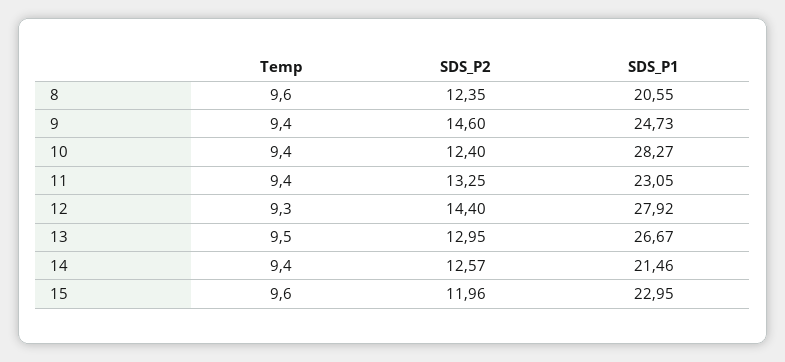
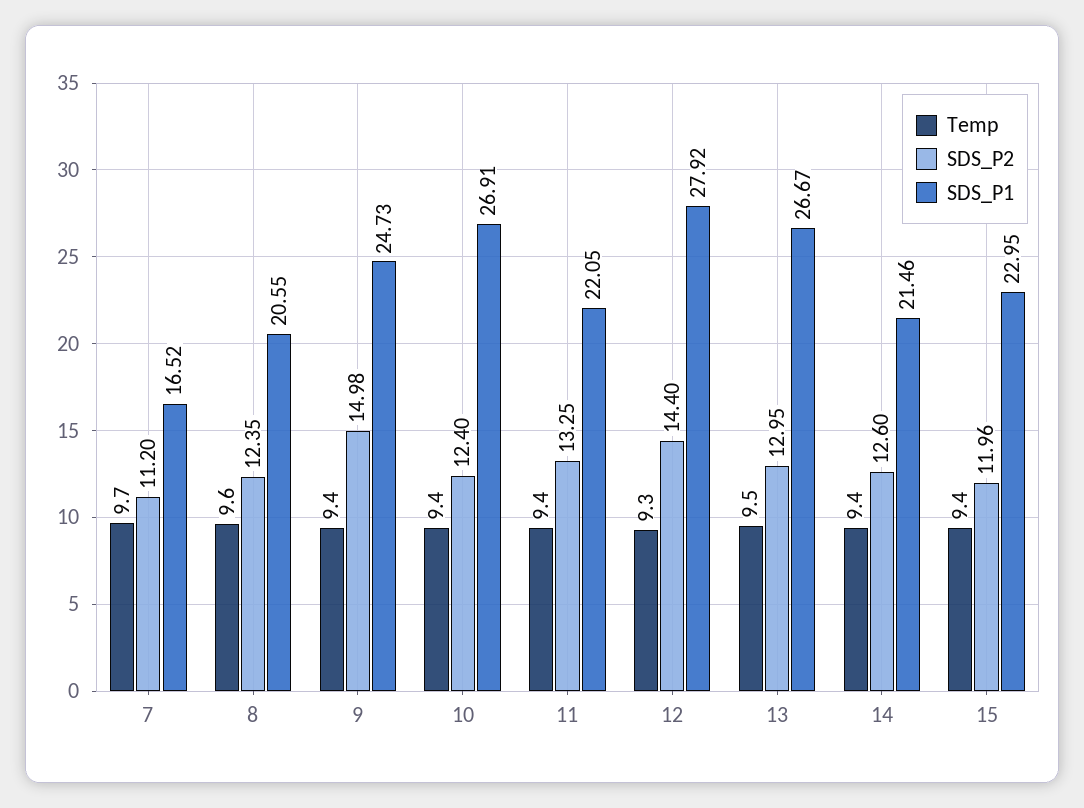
  {
    "Temp": {
      "8": 9.6,
      "9": 9.4,
      "10": 9.4,
      "11": 9.4,
      "12": 9.3,
      "13": 9.5,
      "14": 9.4,
-     "15": 9.6
+     "15": 9.4,
+     "7": 9.7
    },
    "SDS_P2": {
      "8": 12.35,
-     "9": 14.6,
+     "9": 14.98,
      "10": 12.4,
      "11": 13.25,
      "12": 14.4,
      "13": 12.95,
-     "14": 12.57,
+     "14": 12.6,
-     "15": 11.96
+     "15": 11.96,
+     "7": 11.2
    },
    "SDS_P1": {
      "8": 20.55,
      "9": 24.73,
-     "10": 28.27,
+     "10": 26.91,
-     "11": 23.05,
+     "11": 22.05,
      "12": 27.92,
      "13": 26.67,
      "14": 21.46,
-     "15": 22.95
+     "15": 22.95,
+     "7": 16.52
    }
  }

